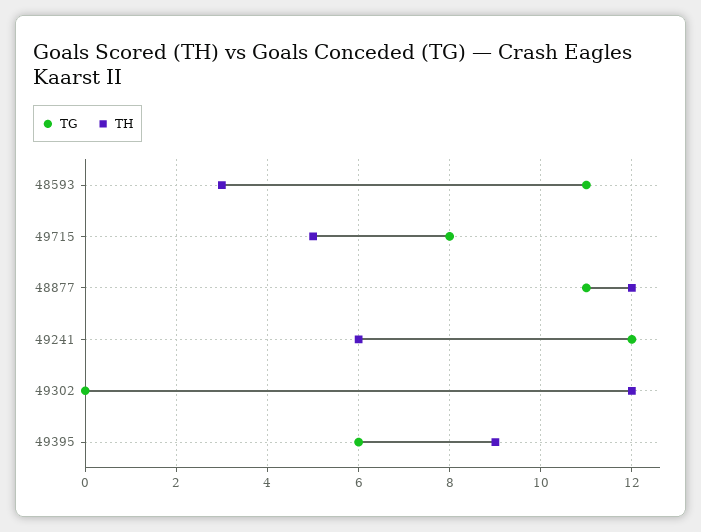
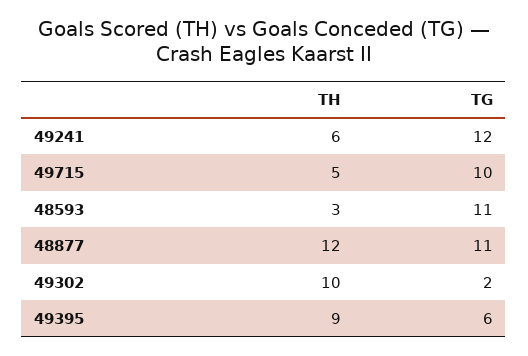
  {
    "TG": {
      "48593": 11,
-     "49715": 8,
+     "49715": 10,
      "48877": 11,
      "49241": 12,
-     "49302": 0,
+     "49302": 2,
      "49395": 6
    },
    "TH": {
      "48593": 3,
      "49715": 5,
      "48877": 12,
      "49241": 6,
-     "49302": 12,
+     "49302": 10,
      "49395": 9
    }
  }

